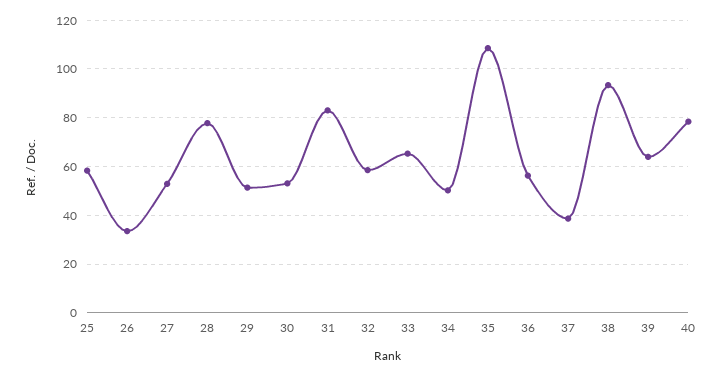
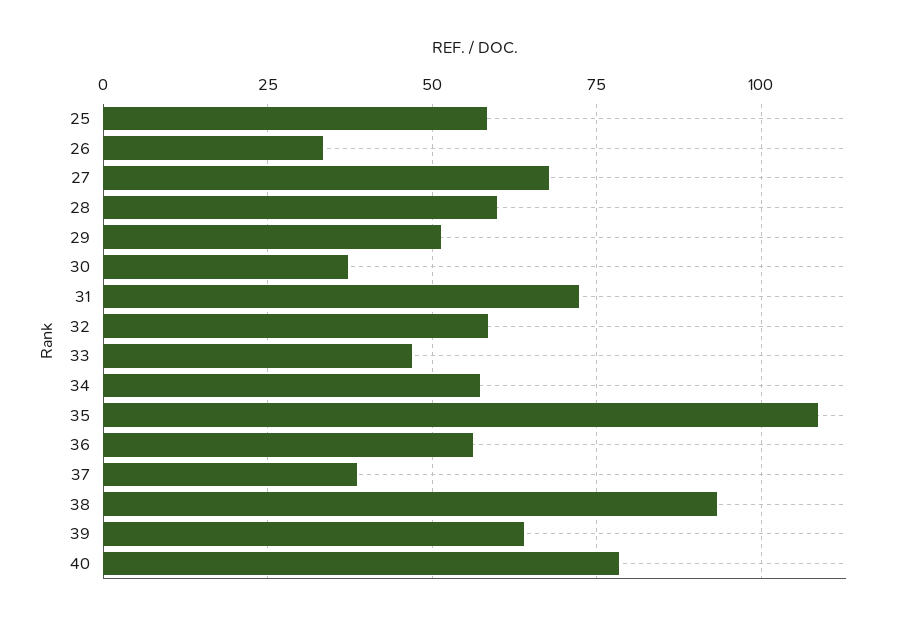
  {
    "25": 57.5,
    "26": 32.5,
-   "27": 52.5,
+   "27": 67.5,
-   "28": 77.5,
+   "28": 60,
    "29": 52.5,
-   "30": 52.5,
+   "30": 37.5,
-   "31": 82.5,
+   "31": 72.5,
    "32": 57.5,
-   "33": 65,
+   "33": 47.5,
-   "34": 50,
+   "34": 57.5,
    "35": 107.5,
    "36": 55,
    "37": 37.5,
    "38": 92.5,
    "39": 65,
    "40": 77.5
  }

